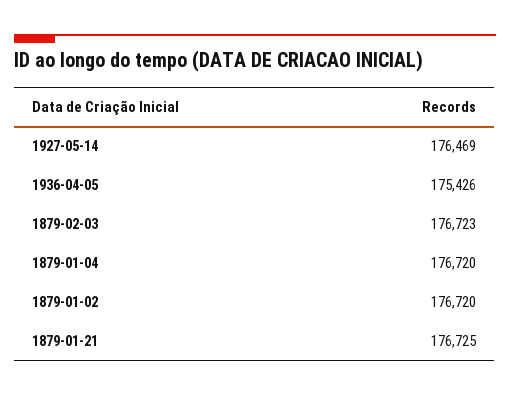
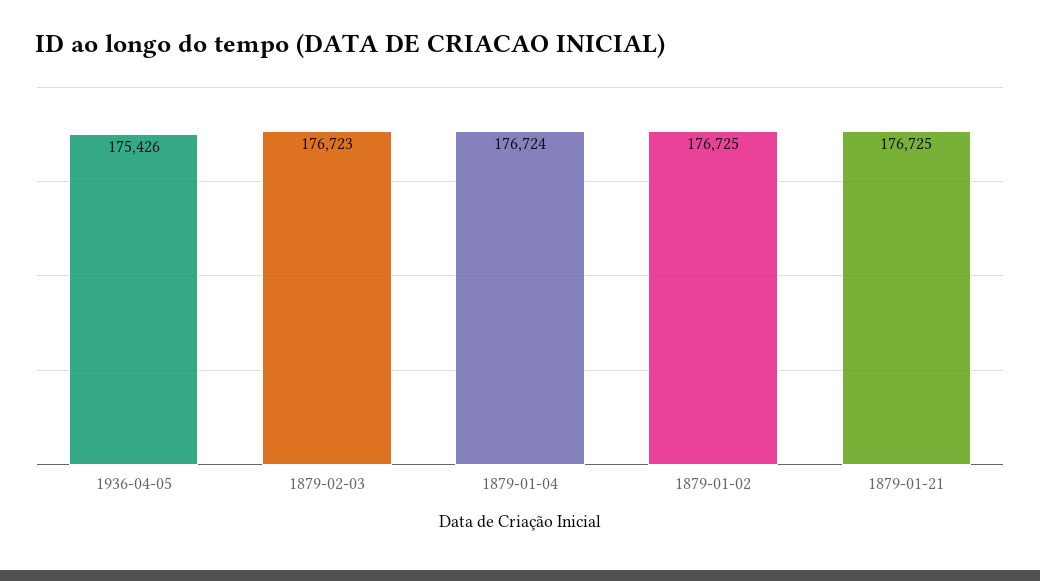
  {
-   "1927-05-14": 176469,
    "1936-04-05": 175426,
    "1879-02-03": 176723,
-   "1879-01-04": 176720,
+   "1879-01-04": 176724,
-   "1879-01-02": 176720,
+   "1879-01-02": 176725,
    "1879-01-21": 176725
  }

